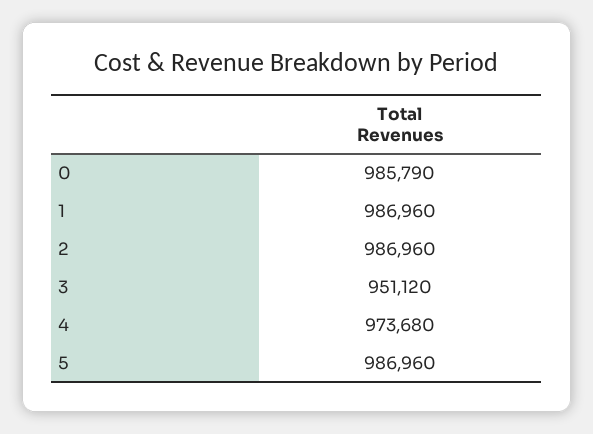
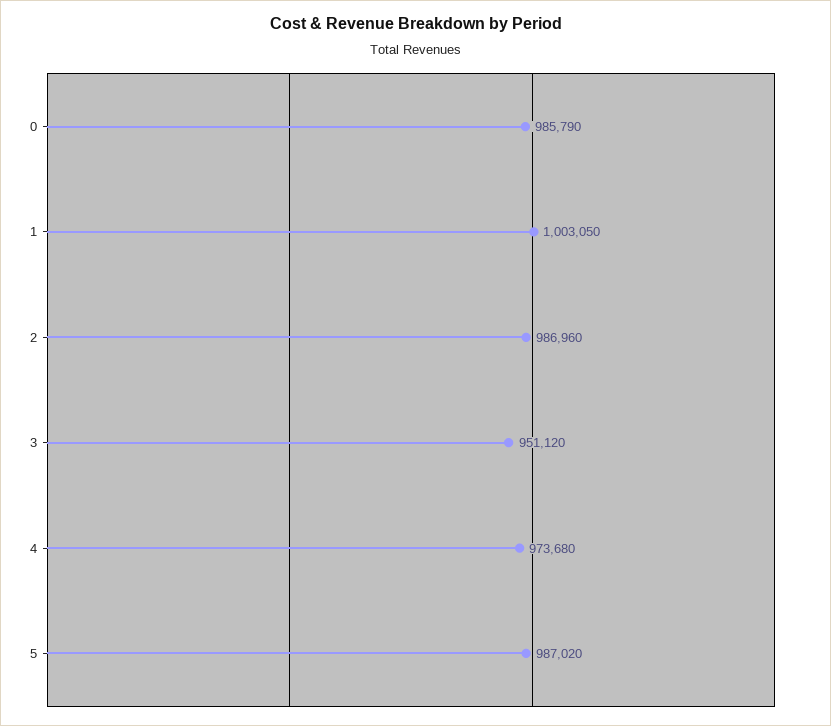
  {
    "0": 985790,
-   "1": 986960,
+   "1": 1003050,
    "2": 986960,
    "3": 951120,
    "4": 973680,
-   "5": 986960
+   "5": 987020
  }

